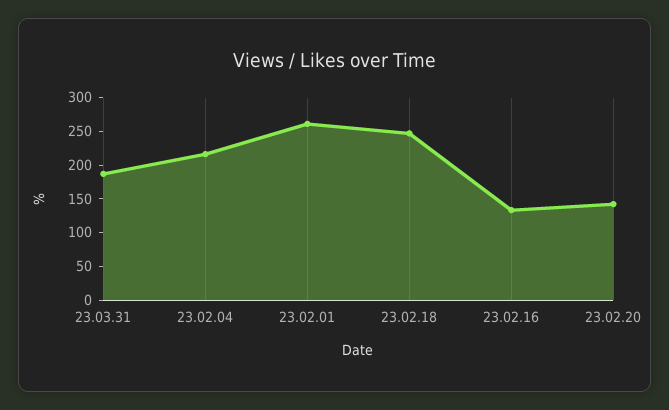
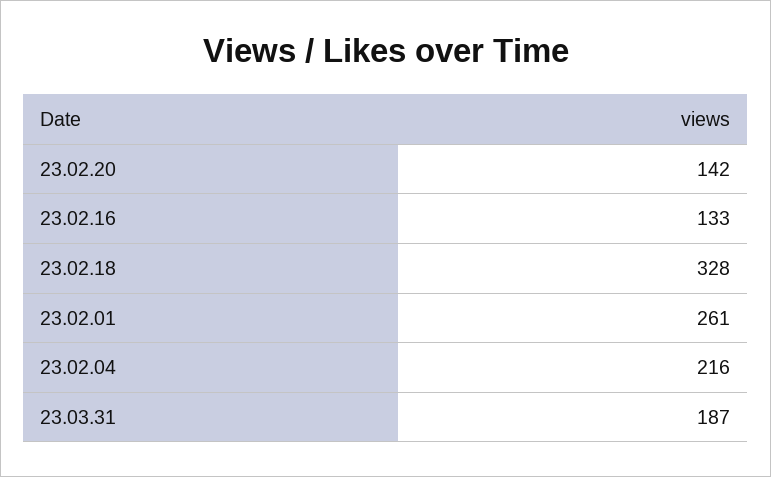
  {
    "23.03.31": 187,
    "23.02.04": 216,
    "23.02.01": 261,
-   "23.02.18": 250,
+   "23.02.18": 328,
    "23.02.16": 133,
    "23.02.20": 142
  }

